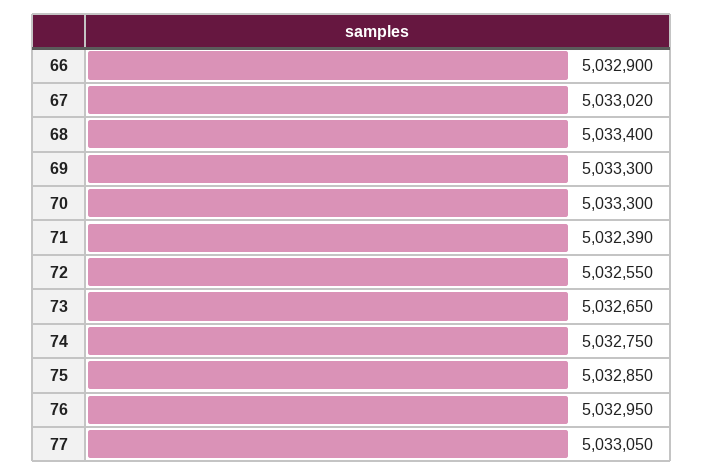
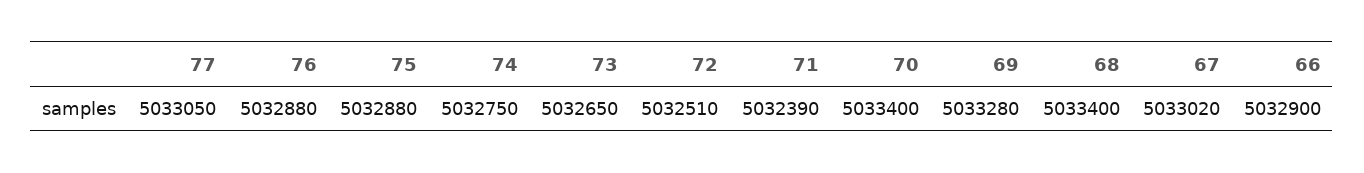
  {
    "66": 5032900,
    "67": 5033020,
    "68": 5033400,
-   "69": 5033300,
+   "69": 5033280,
-   "70": 5033300,
+   "70": 5033400,
    "71": 5032390,
-   "72": 5032550,
+   "72": 5032510,
    "73": 5032650,
    "74": 5032750,
-   "75": 5032850,
+   "75": 5032880,
-   "76": 5032950,
+   "76": 5032880,
    "77": 5033050
  }

